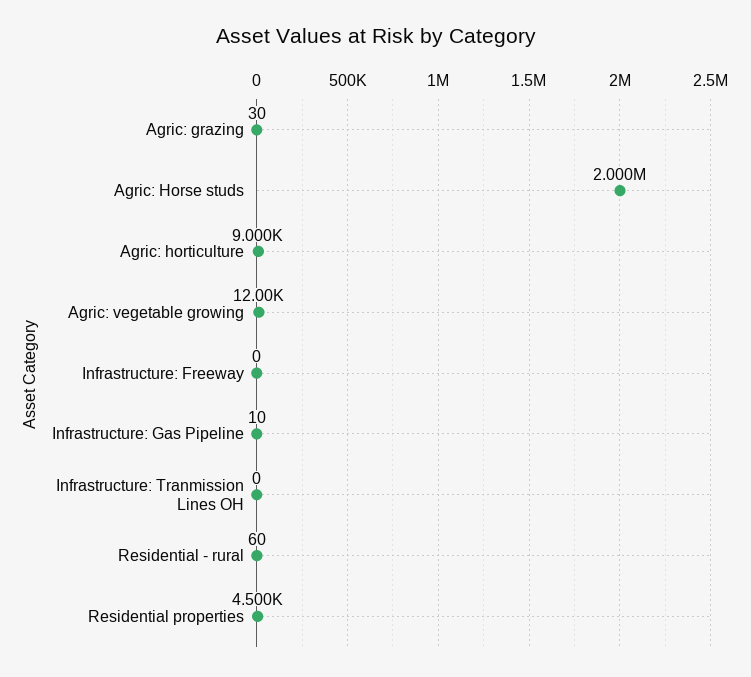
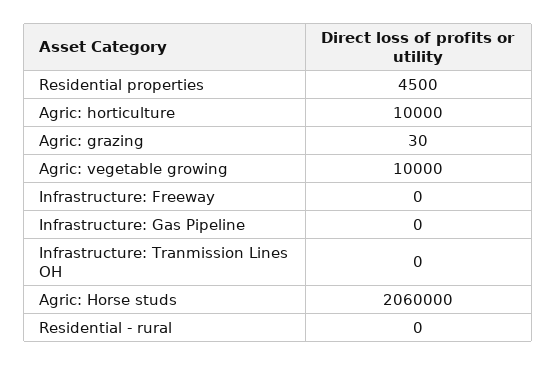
  {
    "Agric: grazing": 30,
-   "Agric: Horse studs": 2000000,
+   "Agric: Horse studs": 2060000,
-   "Agric: horticulture": 9000,
+   "Agric: horticulture": 10000,
-   "Agric: vegetable growing": 12000,
+   "Agric: vegetable growing": 10000,
    "Infrastructure: Freeway": 0,
-   "Infrastructure: Gas Pipeline": 10,
+   "Infrastructure: Gas Pipeline": 0,
    "Infrastructure: Tranmission Lines OH": 0,
-   "Residential - rural": 60,
+   "Residential - rural": 0,
    "Residential properties": 4500
  }

